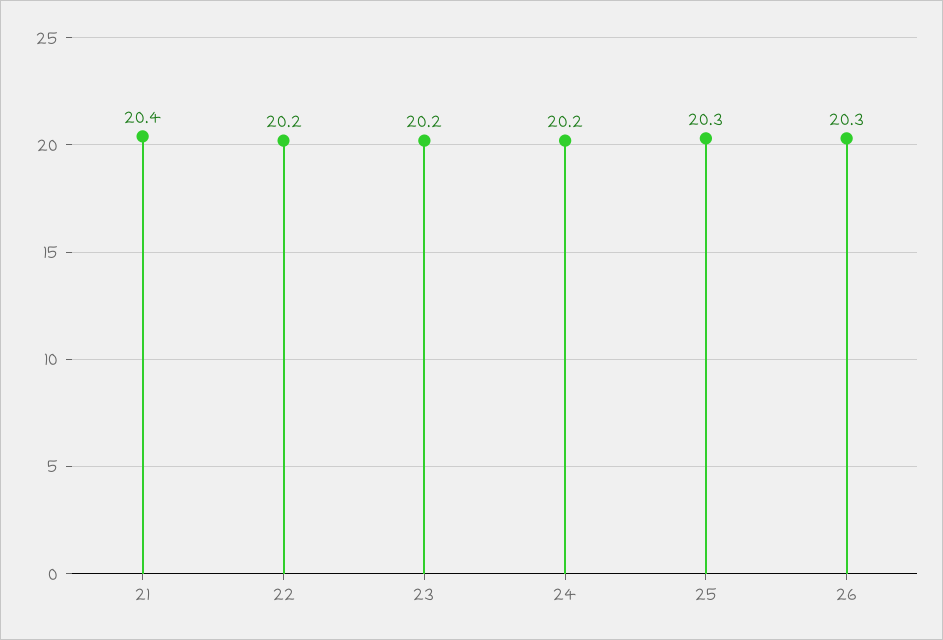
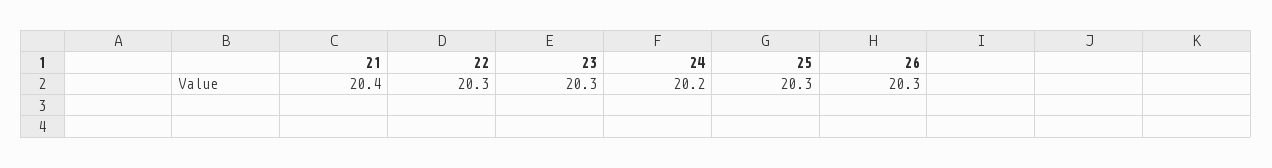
  {
    "21": 20.4,
-   "22": 20.2,
+   "22": 20.3,
-   "23": 20.2,
+   "23": 20.3,
    "24": 20.2,
    "25": 20.3,
    "26": 20.3
  }

